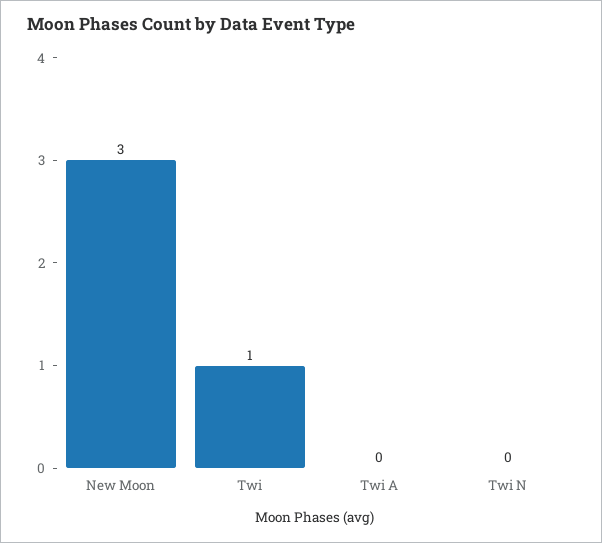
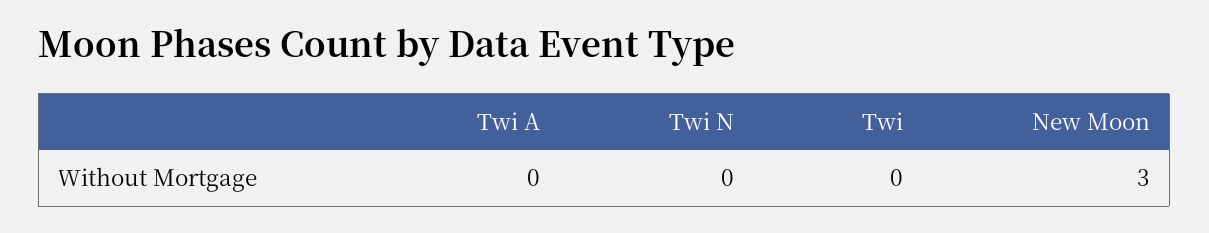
  {
    "New Moon": 3,
-   "Twi": 1,
+   "Twi": 0,
    "Twi A": 0,
    "Twi N": 0
  }

